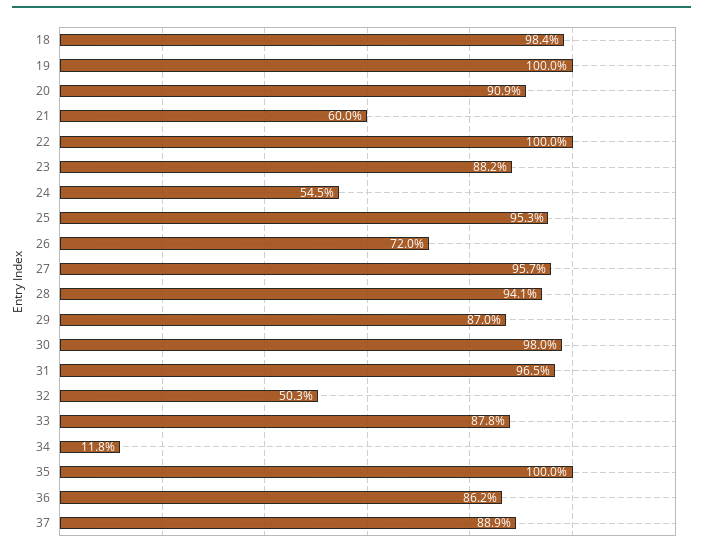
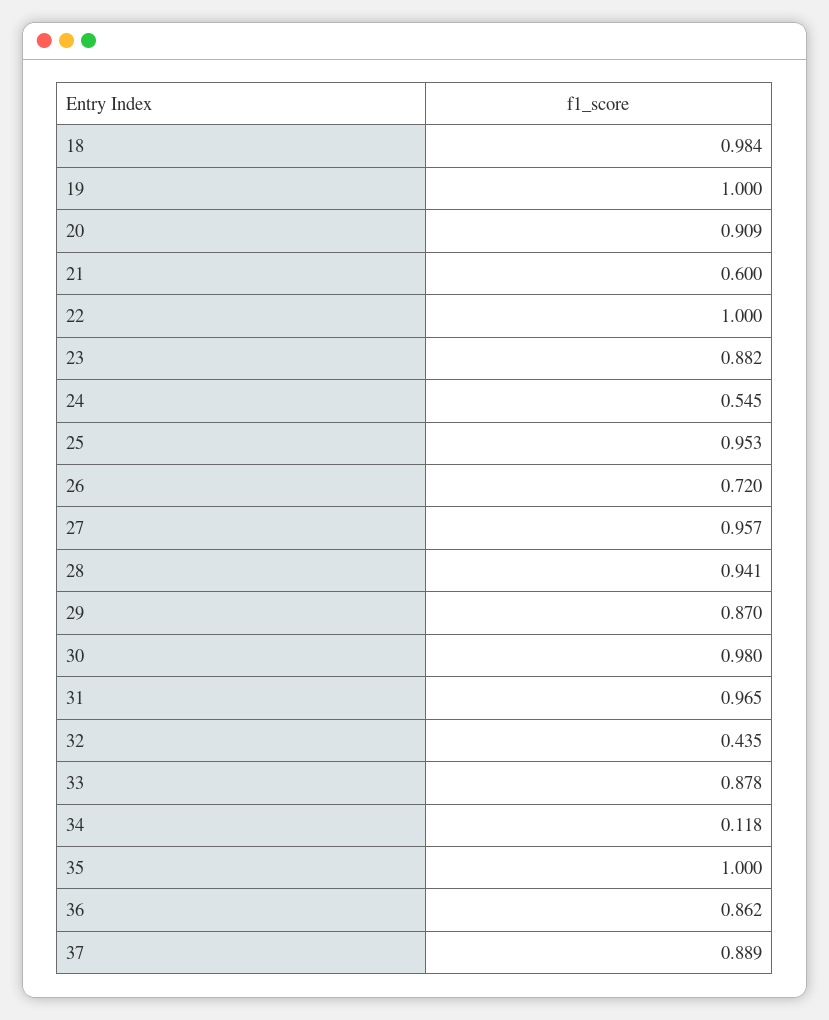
  {
    "18": 0.984,
    "19": 1,
    "20": 0.909,
    "21": 0.6,
    "22": 1,
    "23": 0.882,
    "24": 0.545,
    "25": 0.953,
    "26": 0.72,
    "27": 0.957,
    "28": 0.941,
    "29": 0.87,
    "30": 0.98,
    "31": 0.965,
-   "32": 0.503,
+   "32": 0.435,
    "33": 0.878,
    "34": 0.118,
    "35": 1,
    "36": 0.862,
    "37": 0.889
  }

